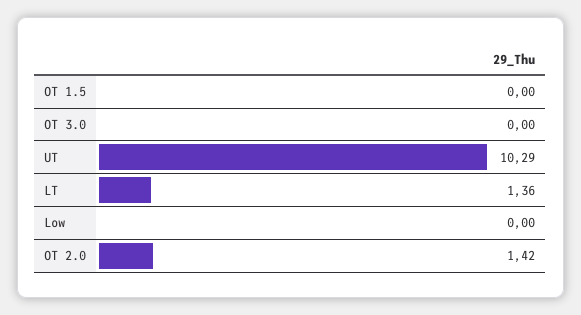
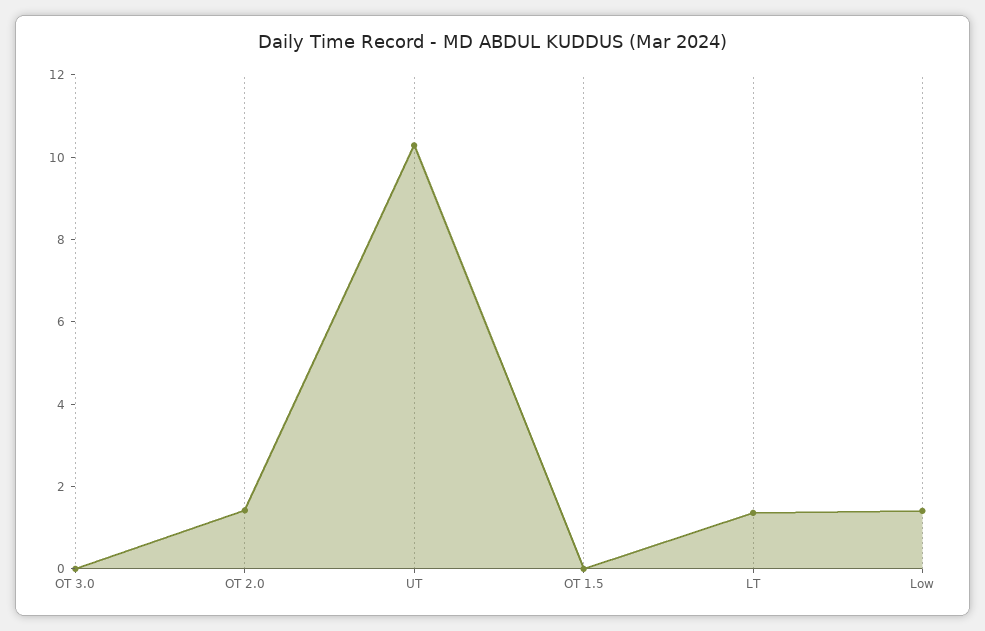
  {
    "OT 1.5": 0,
    "OT 3.0": 0,
    "UT": 10.29,
    "LT": 1.36,
-   "Low": 0,
+   "Low": 1.5,
    "OT 2.0": 1.42
  }

